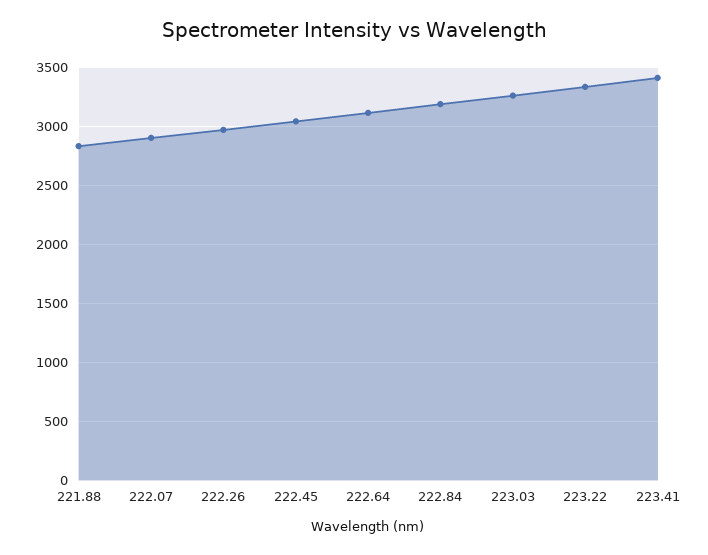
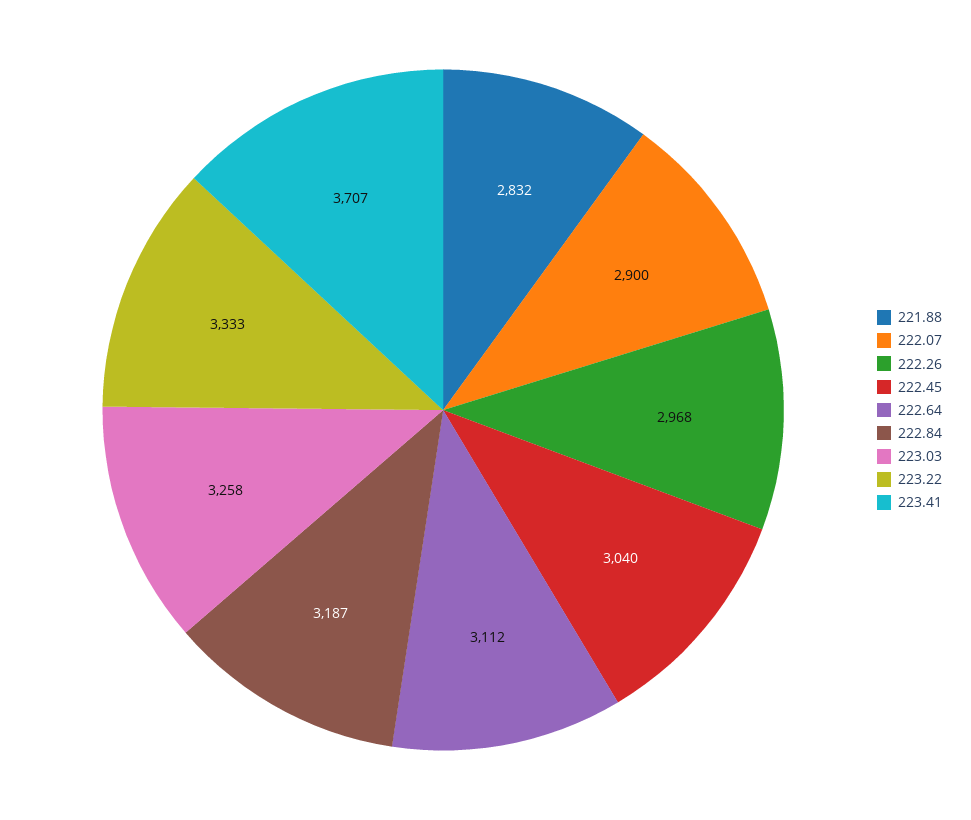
  {
    "221.88": 2832,
    "222.07": 2900,
    "222.26": 2968,
    "222.45": 3040,
    "222.64": 3112,
    "222.84": 3187,
    "223.03": 3258,
    "223.22": 3333,
-   "223.41": 3400
+   "223.41": 3707
  }

